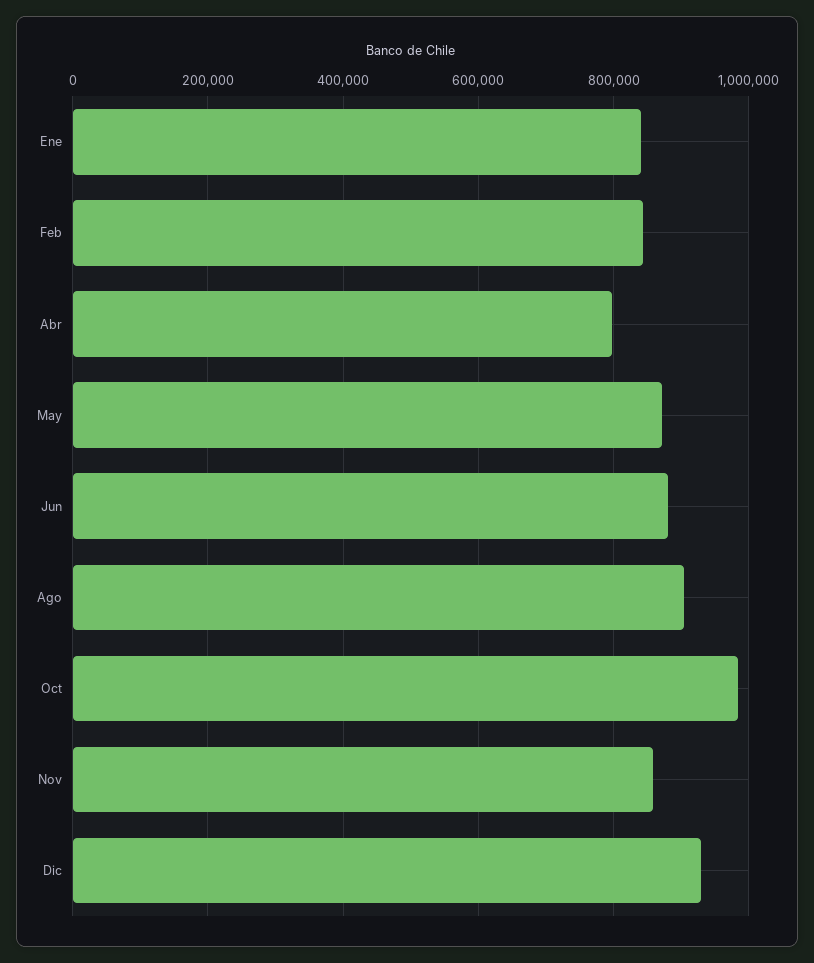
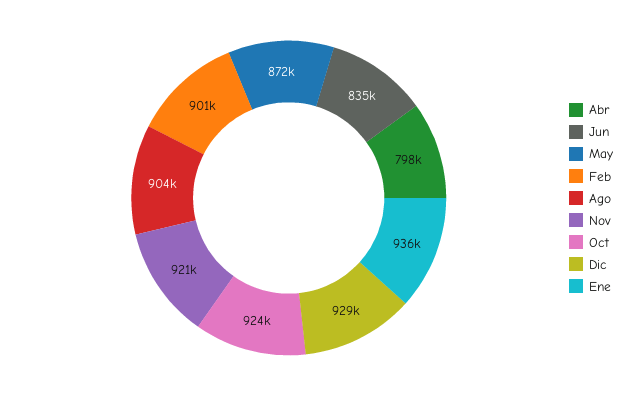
  {
-   "Ene": 840000,
+   "Ene": 936000,
-   "Feb": 840000,
+   "Feb": 901000,
    "Abr": 798000,
    "May": 872000,
-   "Jun": 880000,
+   "Jun": 835000,
    "Ago": 904000,
-   "Oct": 980000,
+   "Oct": 924000,
-   "Nov": 860000,
+   "Nov": 921000,
    "Dic": 929000
  }

